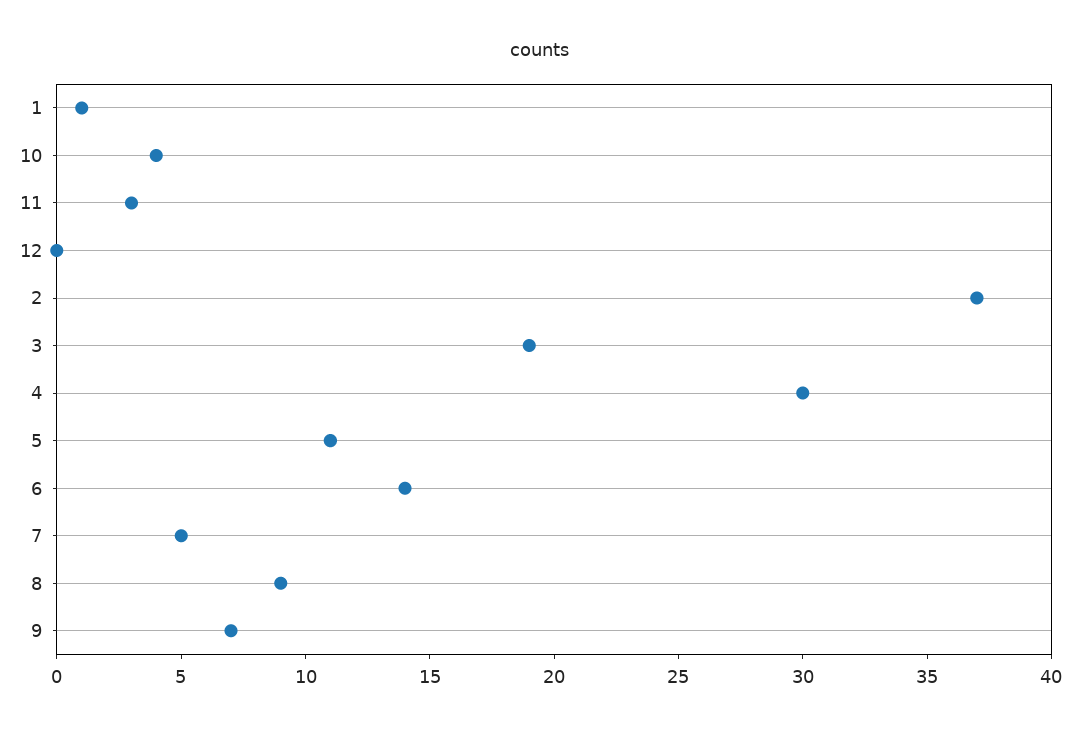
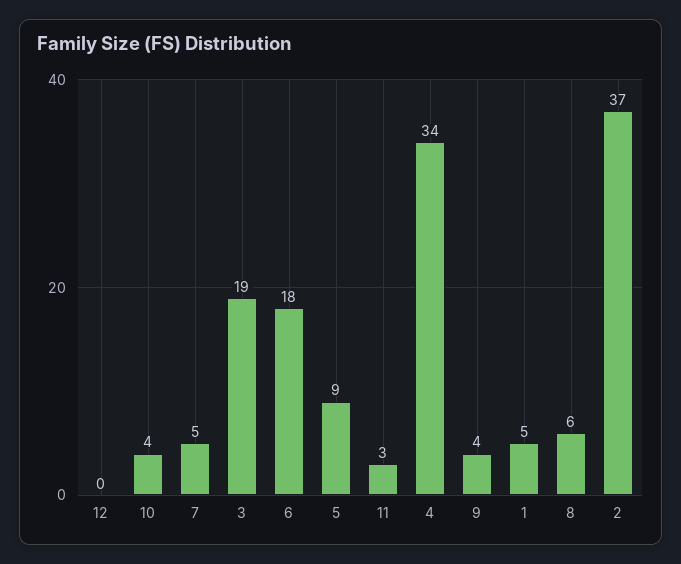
  {
-   "1": 1,
+   "1": 5,
    "10": 4,
    "11": 3,
    "12": 0,
    "2": 37,
    "3": 19,
-   "4": 30,
+   "4": 34,
-   "5": 11,
+   "5": 9,
-   "6": 14,
+   "6": 18,
    "7": 5,
-   "8": 9,
+   "8": 6,
-   "9": 7
+   "9": 4
  }

